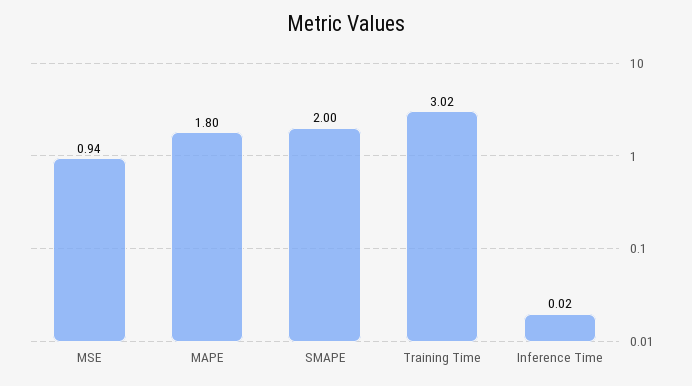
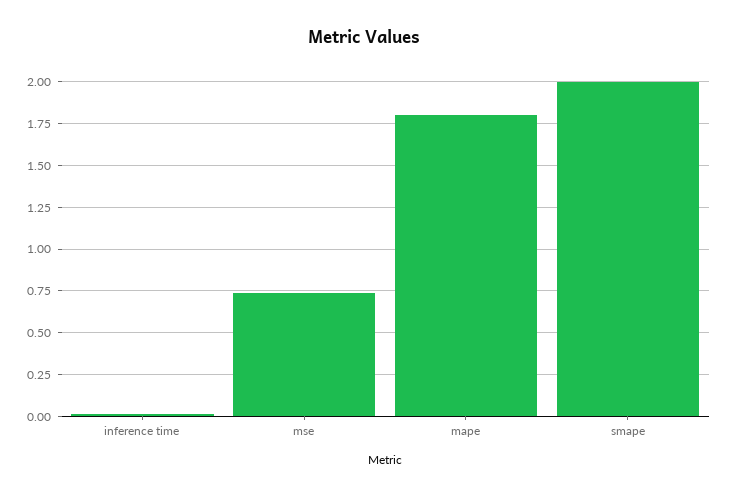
  {
-   "MSE": 0.94,
+   "MSE": 0.75,
    "MAPE": 1.8,
    "SMAPE": 2,
-   "Training Time": 3.02,
    "Inference Time": 0.02
  }

